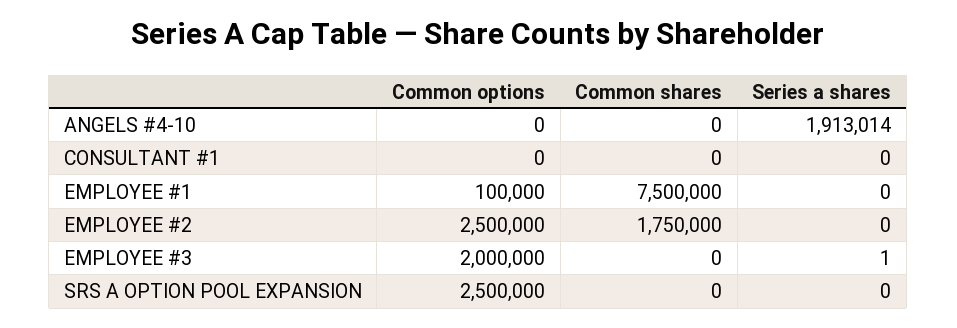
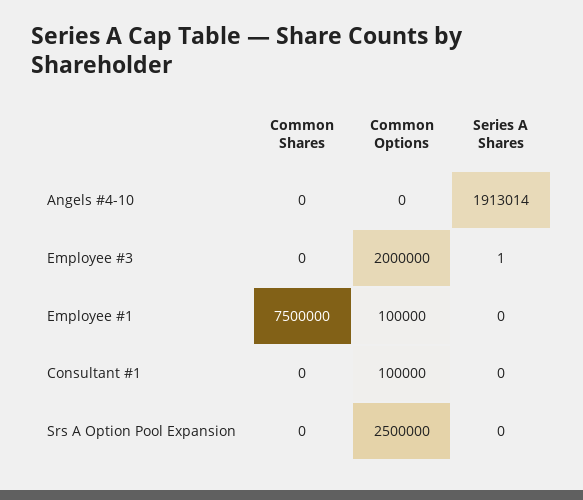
  {
    "Common options": {
      "ANGELS #4-10": 0,
-     "CONSULTANT #1": 0,
+     "CONSULTANT #1": 100000,
      "EMPLOYEE #1": 100000,
-     "EMPLOYEE #2": 2500000,
      "EMPLOYEE #3": 2000000,
      "SRS A OPTION POOL EXPANSION": 2500000
    },
    "Common shares": {
      "ANGELS #4-10": 0,
      "CONSULTANT #1": 0,
      "EMPLOYEE #1": 7500000,
-     "EMPLOYEE #2": 1750000,
      "EMPLOYEE #3": 0,
      "SRS A OPTION POOL EXPANSION": 0
    },
    "Series a shares": {
      "ANGELS #4-10": 1913014,
      "CONSULTANT #1": 0,
      "EMPLOYEE #1": 0,
-     "EMPLOYEE #2": 0,
      "EMPLOYEE #3": 1,
      "SRS A OPTION POOL EXPANSION": 0
    }
  }

